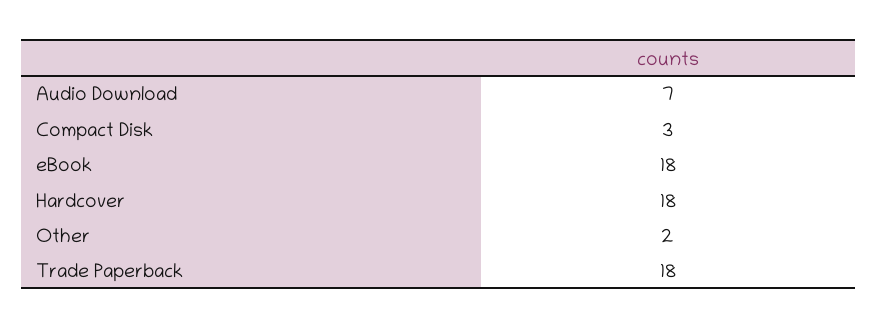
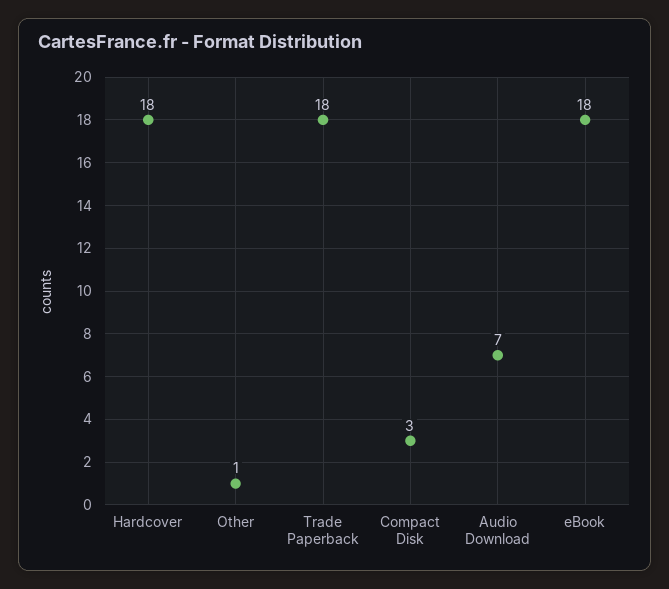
  {
    "Audio Download": 7,
    "Compact Disk": 3,
    "eBook": 18,
    "Hardcover": 18,
-   "Other": 2,
+   "Other": 1,
    "Trade Paperback": 18
  }

